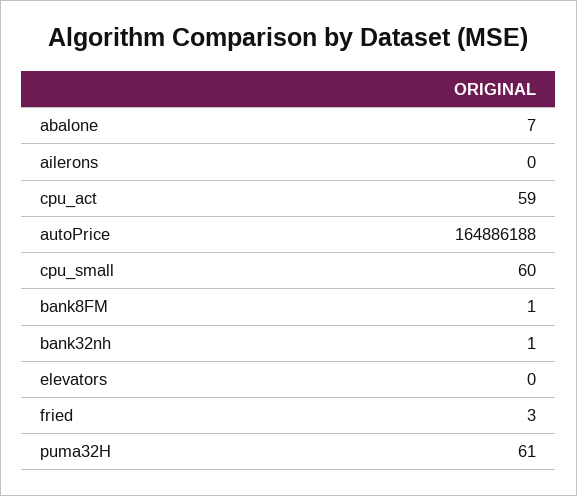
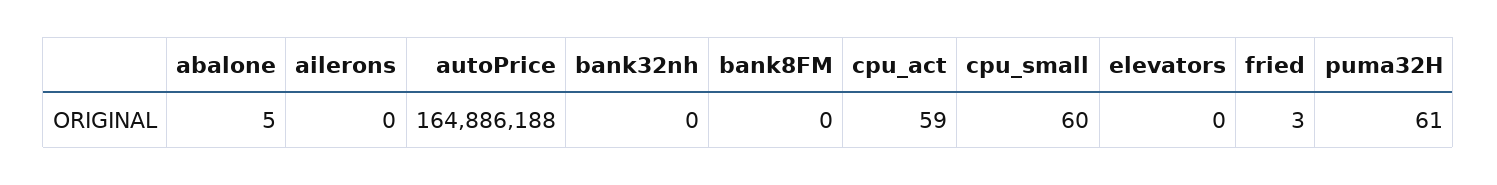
  {
-   "abalone": 7,
+   "abalone": 5,
    "ailerons": 0,
    "cpu_act": 59,
    "autoPrice": 164886188,
    "cpu_small": 60,
-   "bank8FM": 1,
+   "bank8FM": 0,
-   "bank32nh": 1,
+   "bank32nh": 0,
    "elevators": 0,
    "fried": 3,
    "puma32H": 61
  }

